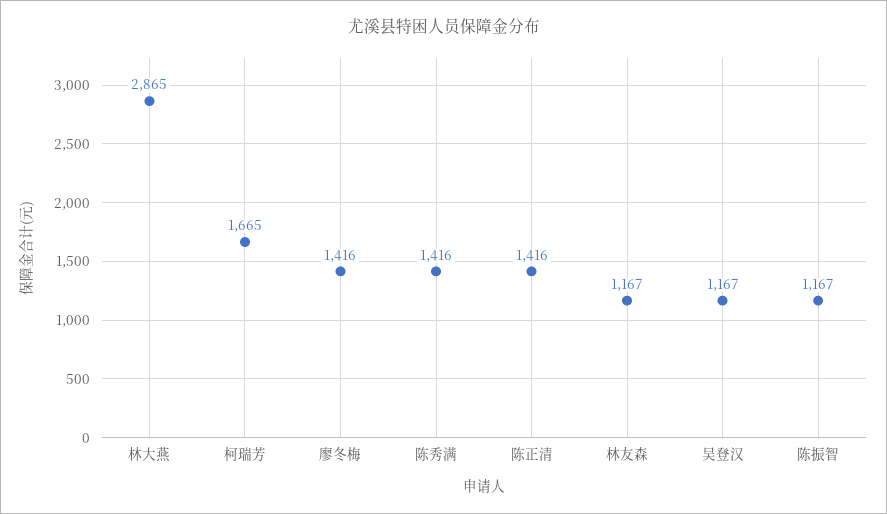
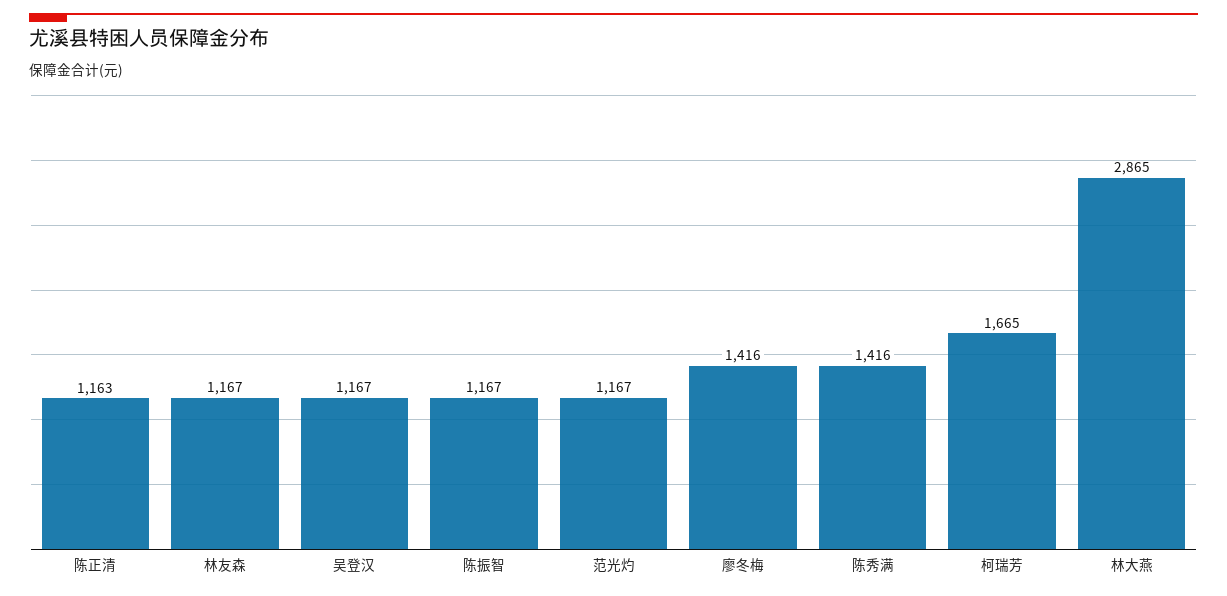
  {
    "林大燕": 2865,
    "柯瑞芳": 1665,
    "廖冬梅": 1416,
    "陈秀满": 1416,
-   "陈正清": 1416,
+   "陈正清": 1163,
    "林友森": 1167,
    "吴登汉": 1167,
-   "陈振智": 1167
+   "陈振智": 1167,
+   "范光灼": 1167
  }

